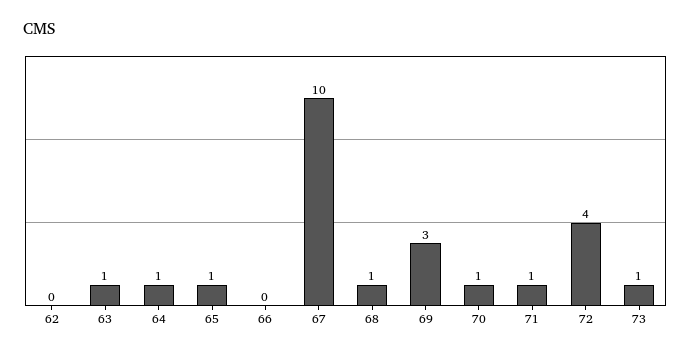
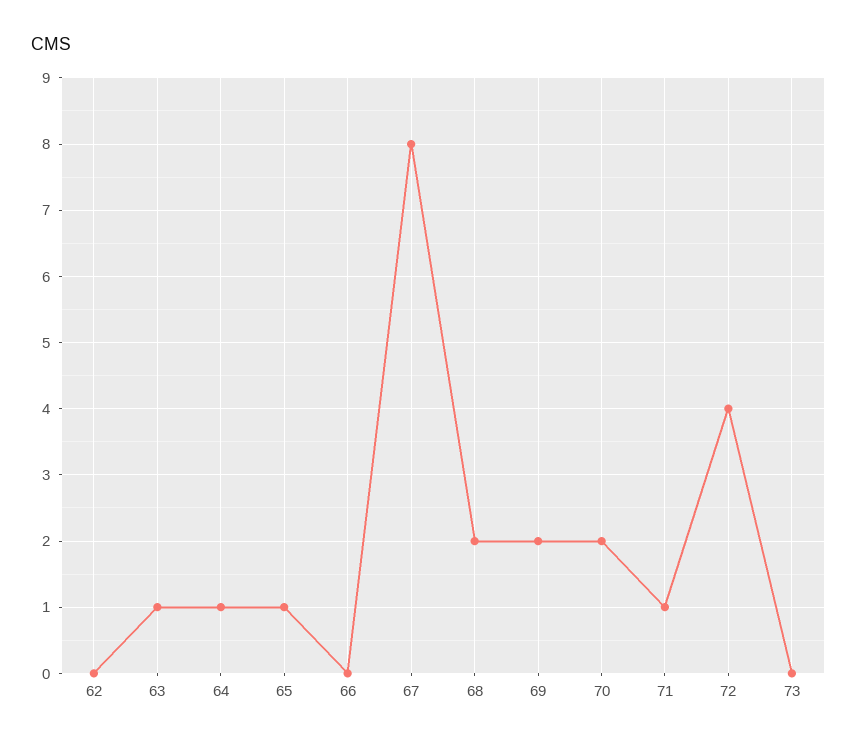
  {
    "62": 0,
    "63": 1,
    "64": 1,
    "65": 1,
    "66": 0,
-   "67": 10,
+   "67": 8,
-   "68": 1,
+   "68": 2,
-   "69": 3,
+   "69": 2,
-   "70": 1,
+   "70": 2,
    "71": 1,
    "72": 4,
-   "73": 1
+   "73": 0
  }

